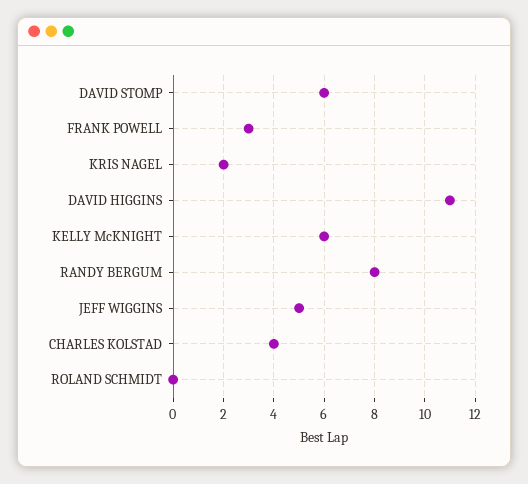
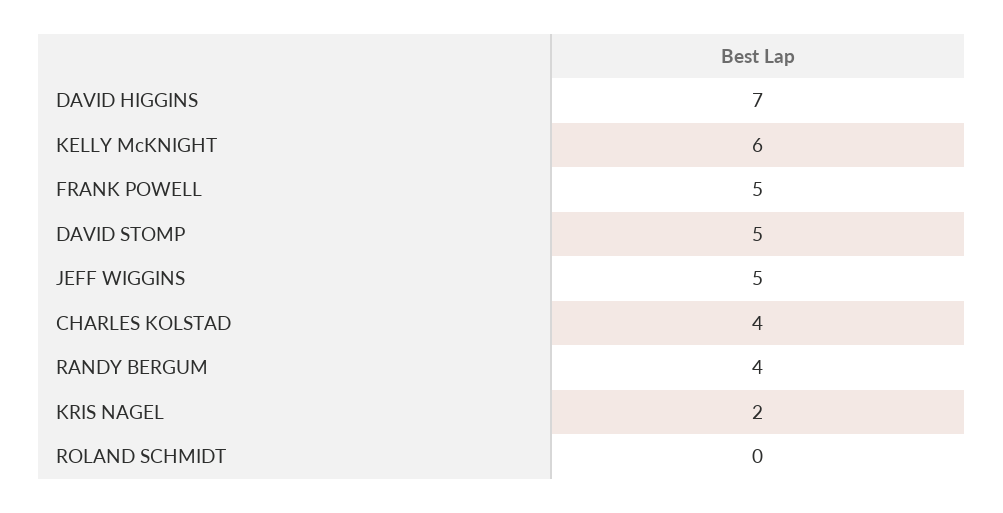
  {
-   "DAVID STOMP": 6,
+   "DAVID STOMP": 5,
-   "FRANK POWELL": 3,
+   "FRANK POWELL": 5,
    "KRIS NAGEL": 2,
-   "DAVID HIGGINS": 11,
+   "DAVID HIGGINS": 7,
    "KELLY McKNIGHT": 6,
-   "RANDY BERGUM": 8,
+   "RANDY BERGUM": 4,
    "JEFF WIGGINS": 5,
    "CHARLES KOLSTAD": 4,
    "ROLAND SCHMIDT": 0
  }

